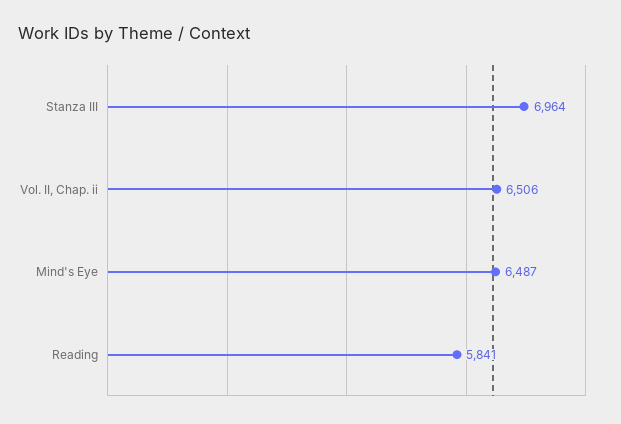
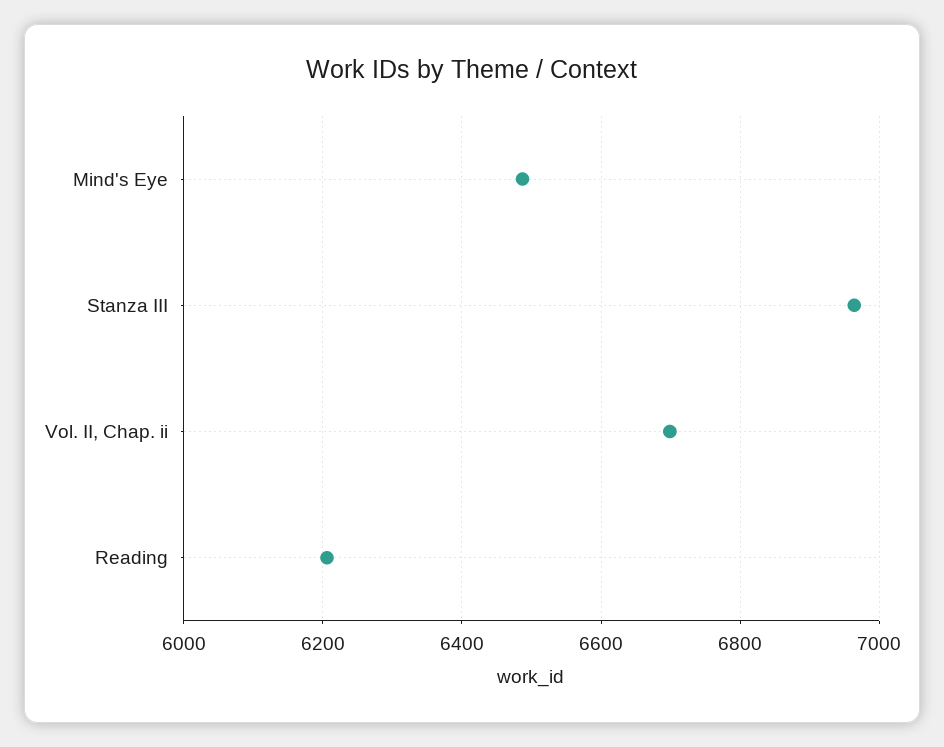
  {
    "Stanza III": 6964,
-   "Vol. II, Chap. ii": 6506,
+   "Vol. II, Chap. ii": 6700,
    "Mind's Eye": 6487,
-   "Reading": 5841
+   "Reading": 6200
  }

